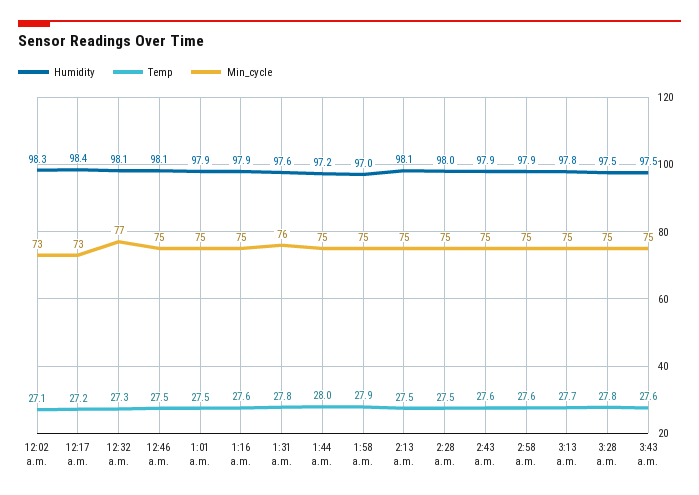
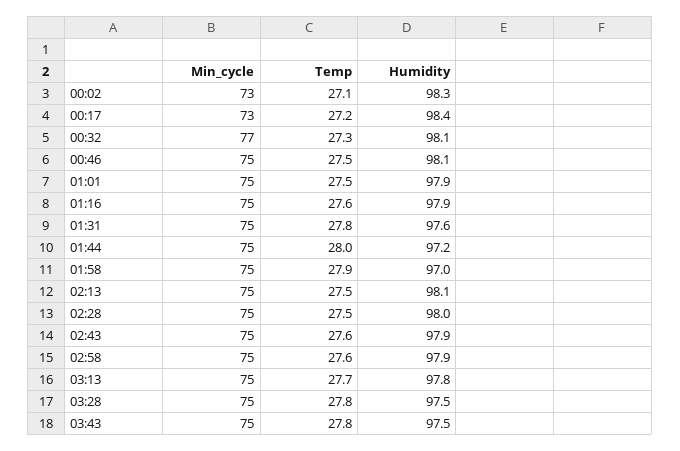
  {
    "Humidity": {
      "12:02 a.m.": 98.3,
      "12:17 a.m.": 98.4,
      "12:32 a.m.": 98.1,
      "12:46 a.m.": 98.1,
      "1:01 a.m.": 97.9,
      "1:16 a.m.": 97.9,
      "1:31 a.m.": 97.6,
      "1:44 a.m.": 97.2,
      "1:58 a.m.": 97,
      "2:13 a.m.": 98.1,
      "2:28 a.m.": 98,
      "2:43 a.m.": 97.9,
      "2:58 a.m.": 97.9,
      "3:13 a.m.": 97.8,
      "3:28 a.m.": 97.5,
      "3:43 a.m.": 97.5
    },
    "Temp": {
      "12:02 a.m.": 27.1,
      "12:17 a.m.": 27.2,
      "12:32 a.m.": 27.3,
      "12:46 a.m.": 27.5,
      "1:01 a.m.": 27.5,
      "1:16 a.m.": 27.6,
      "1:31 a.m.": 27.8,
      "1:44 a.m.": 28,
      "1:58 a.m.": 27.9,
      "2:13 a.m.": 27.5,
      "2:28 a.m.": 27.5,
      "2:43 a.m.": 27.6,
      "2:58 a.m.": 27.6,
      "3:13 a.m.": 27.7,
      "3:28 a.m.": 27.8,
-     "3:43 a.m.": 27.6
+     "3:43 a.m.": 27.8
    },
    "Min_cycle": {
      "12:02 a.m.": 73,
      "12:17 a.m.": 73,
      "12:32 a.m.": 77,
      "12:46 a.m.": 75,
      "1:01 a.m.": 75,
      "1:16 a.m.": 75,
-     "1:31 a.m.": 76,
+     "1:31 a.m.": 75,
      "1:44 a.m.": 75,
      "1:58 a.m.": 75,
      "2:13 a.m.": 75,
      "2:28 a.m.": 75,
      "2:43 a.m.": 75,
      "2:58 a.m.": 75,
      "3:13 a.m.": 75,
      "3:28 a.m.": 75,
      "3:43 a.m.": 75
    }
  }

